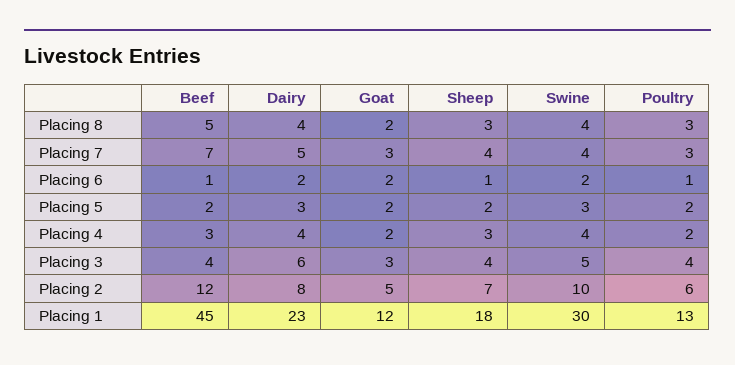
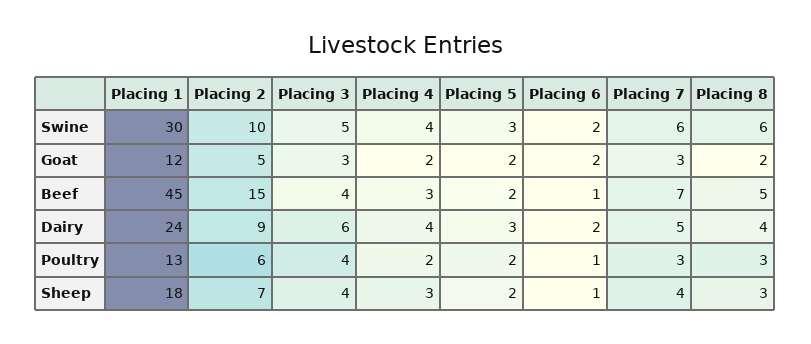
  {
    "Beef": {
      "Placing 8": 5,
      "Placing 7": 7,
      "Placing 6": 1,
      "Placing 5": 2,
      "Placing 4": 3,
      "Placing 3": 4,
-     "Placing 2": 12,
+     "Placing 2": 15,
      "Placing 1": 45
    },
    "Dairy": {
      "Placing 8": 4,
      "Placing 7": 5,
      "Placing 6": 2,
      "Placing 5": 3,
      "Placing 4": 4,
      "Placing 3": 6,
-     "Placing 2": 8,
+     "Placing 2": 9,
-     "Placing 1": 23
+     "Placing 1": 24
    },
    "Goat": {
      "Placing 8": 2,
      "Placing 7": 3,
      "Placing 6": 2,
      "Placing 5": 2,
      "Placing 4": 2,
      "Placing 3": 3,
      "Placing 2": 5,
      "Placing 1": 12
    },
    "Sheep": {
      "Placing 8": 3,
      "Placing 7": 4,
      "Placing 6": 1,
      "Placing 5": 2,
      "Placing 4": 3,
      "Placing 3": 4,
      "Placing 2": 7,
      "Placing 1": 18
    },
    "Swine": {
-     "Placing 8": 4,
+     "Placing 8": 6,
-     "Placing 7": 4,
+     "Placing 7": 6,
      "Placing 6": 2,
      "Placing 5": 3,
      "Placing 4": 4,
      "Placing 3": 5,
      "Placing 2": 10,
      "Placing 1": 30
    },
    "Poultry": {
      "Placing 8": 3,
      "Placing 7": 3,
      "Placing 6": 1,
      "Placing 5": 2,
      "Placing 4": 2,
      "Placing 3": 4,
      "Placing 2": 6,
      "Placing 1": 13
    }
  }

